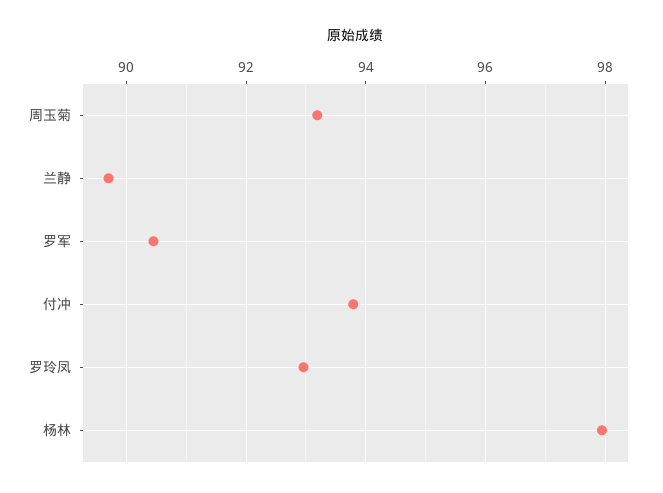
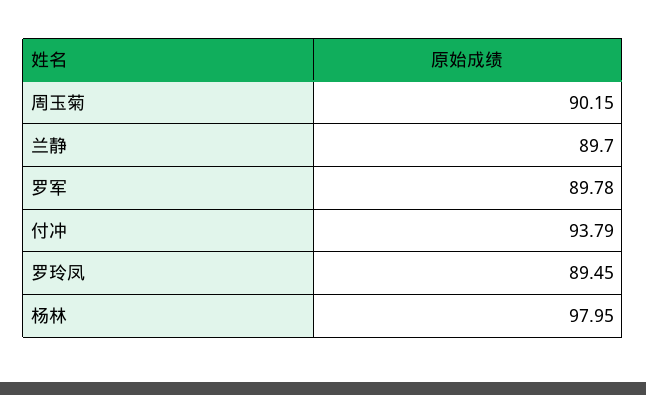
  {
-   "周玉菊": 93.2,
+   "周玉菊": 90.15,
    "兰静": 89.7,
-   "罗军": 90.4,
+   "罗军": 89.78,
    "付冲": 93.79,
-   "罗玲凤": 93,
+   "罗玲凤": 89.45,
    "杨林": 97.95
  }

